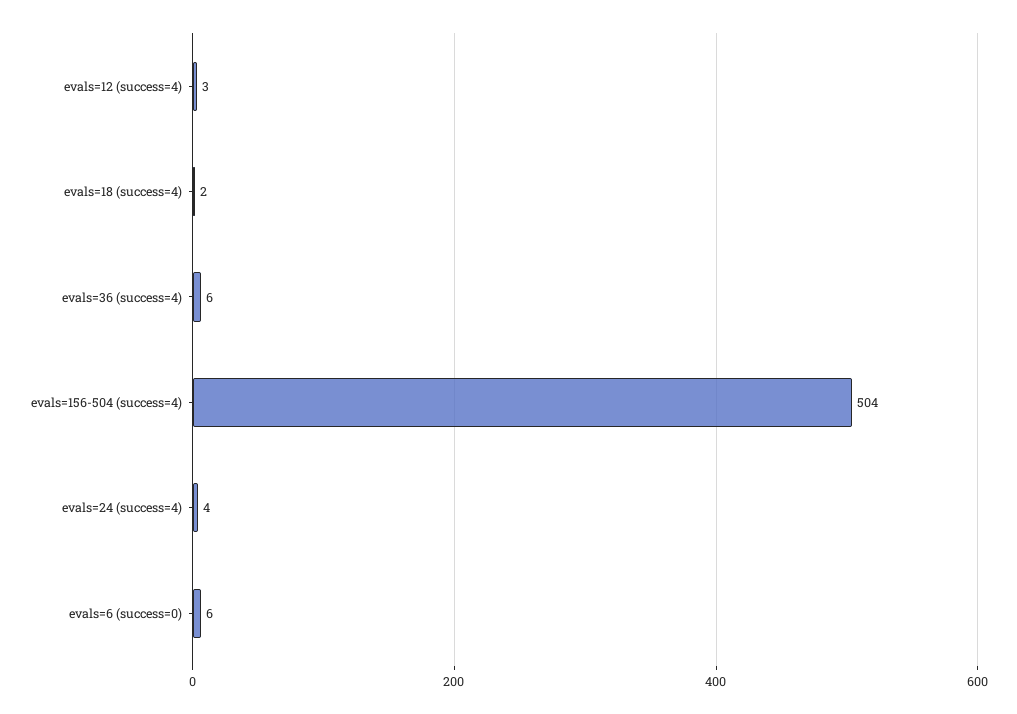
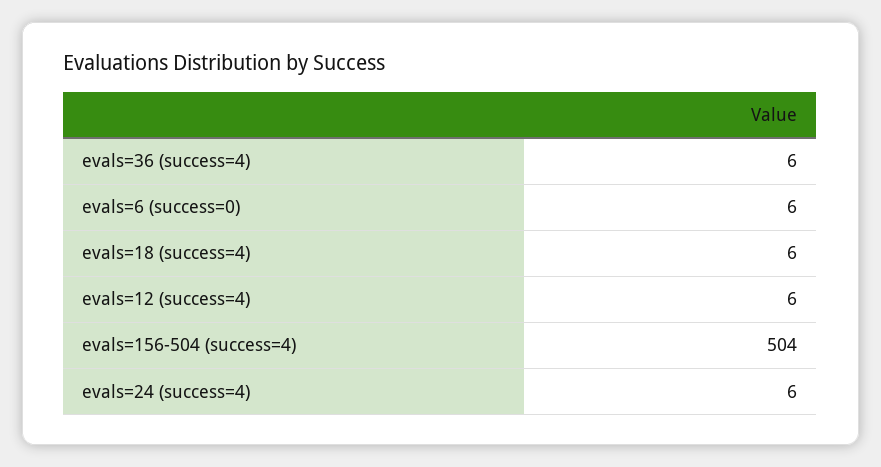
  {
-   "evals=12 (success=4)": 3,
+   "evals=12 (success=4)": 6,
-   "evals=18 (success=4)": 2,
+   "evals=18 (success=4)": 6,
    "evals=36 (success=4)": 6,
    "evals=156-504 (success=4)": 504,
-   "evals=24 (success=4)": 4,
+   "evals=24 (success=4)": 6,
    "evals=6 (success=0)": 6
  }

